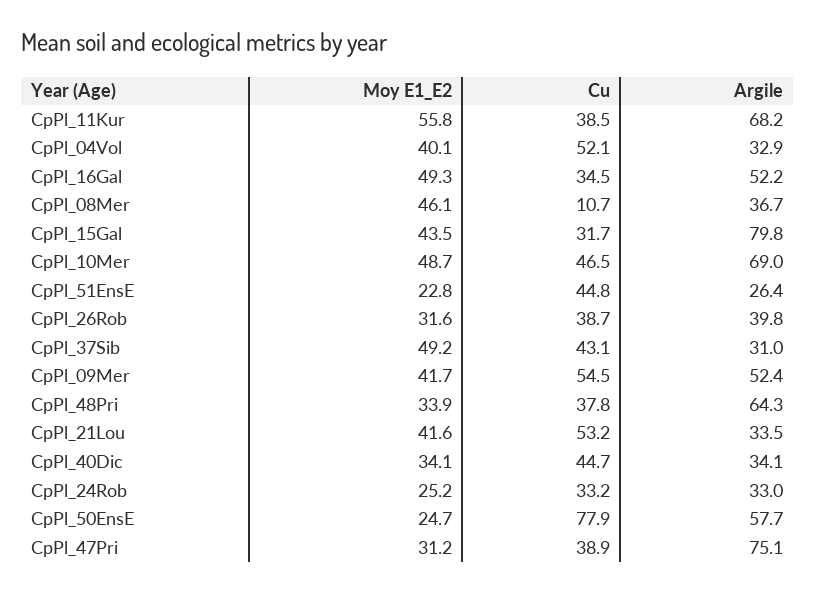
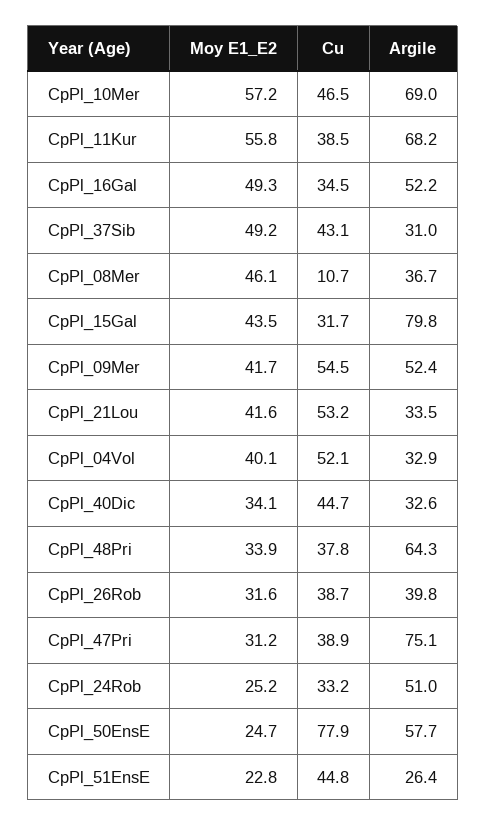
  {
    "Moy E1_E2": {
      "CpPl_11Kur": 55.8,
      "CpPl_04Vol": 40.1,
      "CpPl_16Gal": 49.3,
      "CpPl_08Mer": 46.1,
      "CpPl_15Gal": 43.5,
-     "CpPl_10Mer": 48.7,
+     "CpPl_10Mer": 57.2,
      "CpPl_51EnsE": 22.8,
      "CpPl_26Rob": 31.6,
      "CpPl_37Sib": 49.2,
      "CpPl_09Mer": 41.7,
      "CpPl_48Pri": 33.9,
      "CpPl_21Lou": 41.6,
      "CpPl_40Dic": 34.1,
      "CpPl_24Rob": 25.2,
      "CpPl_50EnsE": 24.7,
      "CpPl_47Pri": 31.2
    },
    "Cu": {
      "CpPl_11Kur": 38.5,
      "CpPl_04Vol": 52.1,
      "CpPl_16Gal": 34.5,
      "CpPl_08Mer": 10.7,
      "CpPl_15Gal": 31.7,
      "CpPl_10Mer": 46.5,
      "CpPl_51EnsE": 44.8,
      "CpPl_26Rob": 38.7,
      "CpPl_37Sib": 43.1,
      "CpPl_09Mer": 54.5,
      "CpPl_48Pri": 37.8,
      "CpPl_21Lou": 53.2,
      "CpPl_40Dic": 44.7,
      "CpPl_24Rob": 33.2,
      "CpPl_50EnsE": 77.9,
      "CpPl_47Pri": 38.9
    },
    "Argile": {
      "CpPl_11Kur": 68.2,
      "CpPl_04Vol": 32.9,
      "CpPl_16Gal": 52.2,
      "CpPl_08Mer": 36.7,
      "CpPl_15Gal": 79.8,
      "CpPl_10Mer": 69,
      "CpPl_51EnsE": 26.4,
      "CpPl_26Rob": 39.8,
      "CpPl_37Sib": 31,
      "CpPl_09Mer": 52.4,
      "CpPl_48Pri": 64.3,
      "CpPl_21Lou": 33.5,
-     "CpPl_40Dic": 34.1,
+     "CpPl_40Dic": 32.6,
-     "CpPl_24Rob": 33,
+     "CpPl_24Rob": 51,
      "CpPl_50EnsE": 57.7,
      "CpPl_47Pri": 75.1
    }
  }

